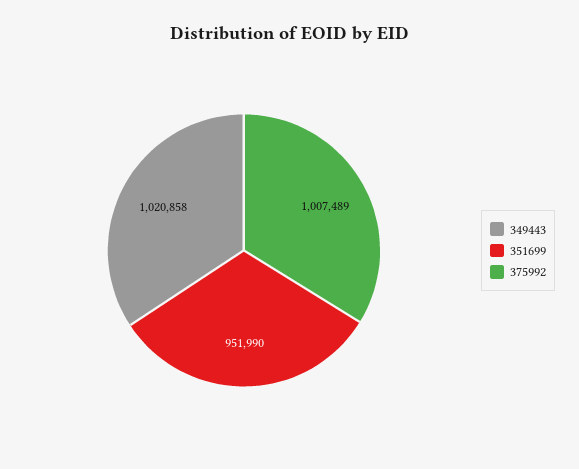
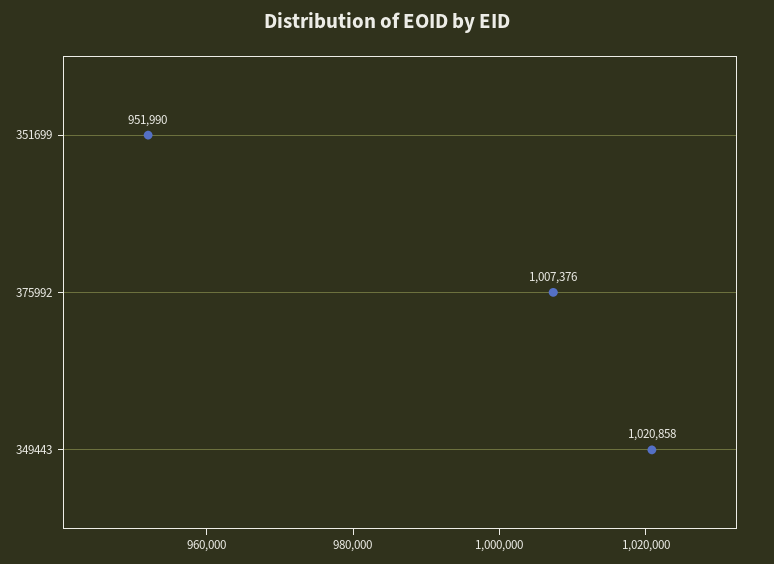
  {
    "349443": 1020858,
    "351699": 951990,
-   "375992": 1007489
+   "375992": 1007376
  }

